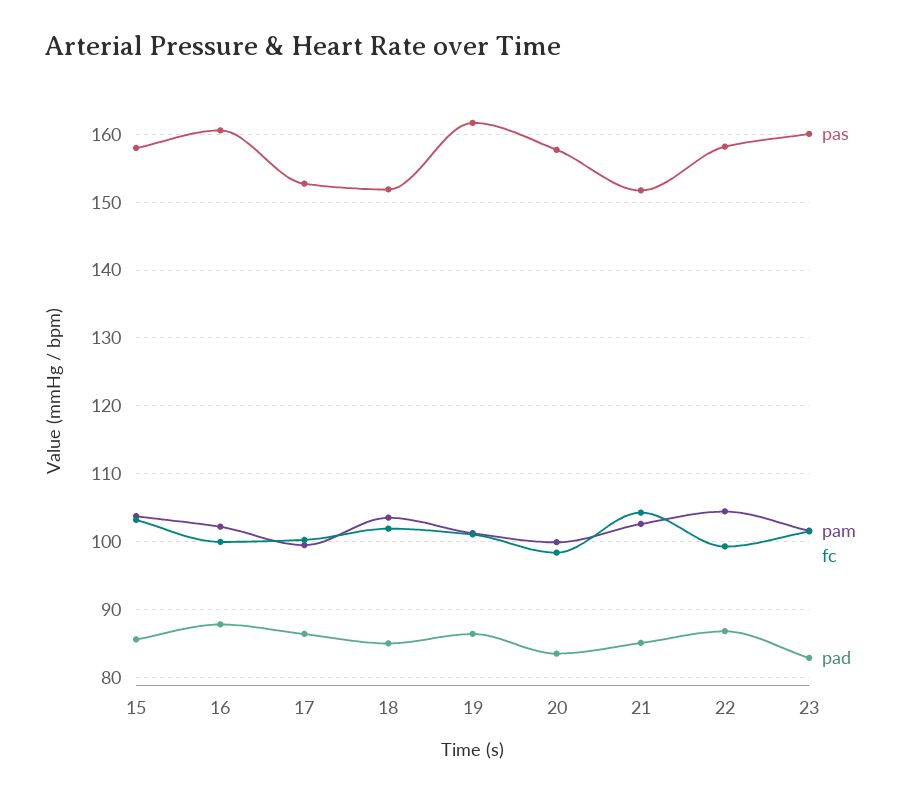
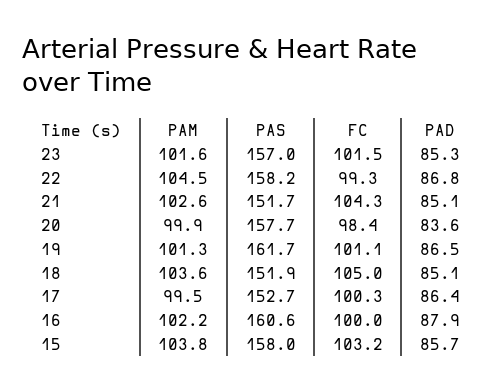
  {
    "pas": {
      "15": 158,
      "16": 160.6,
      "17": 152.7,
      "18": 151.9,
      "19": 161.7,
      "20": 157.7,
      "21": 151.7,
      "22": 158.2,
-     "23": 160
+     "23": 157
    },
    "pam": {
      "15": 103.8,
      "16": 102.2,
      "17": 99.5,
      "18": 103.6,
      "19": 101.3,
      "20": 99.9,
      "21": 102.6,
      "22": 104.5,
      "23": 101.6
    },
    "fc": {
      "15": 103.2,
      "16": 100,
      "17": 100.3,
-     "18": 102,
+     "18": 105,
      "19": 101.1,
      "20": 98.4,
      "21": 104.3,
      "22": 99.3,
      "23": 101.5
    },
    "pad": {
      "15": 85.7,
      "16": 87.9,
      "17": 86.4,
      "18": 85.1,
      "19": 86.5,
      "20": 83.6,
      "21": 85.1,
      "22": 86.8,
-     "23": 83
+     "23": 85.3
    }
  }

